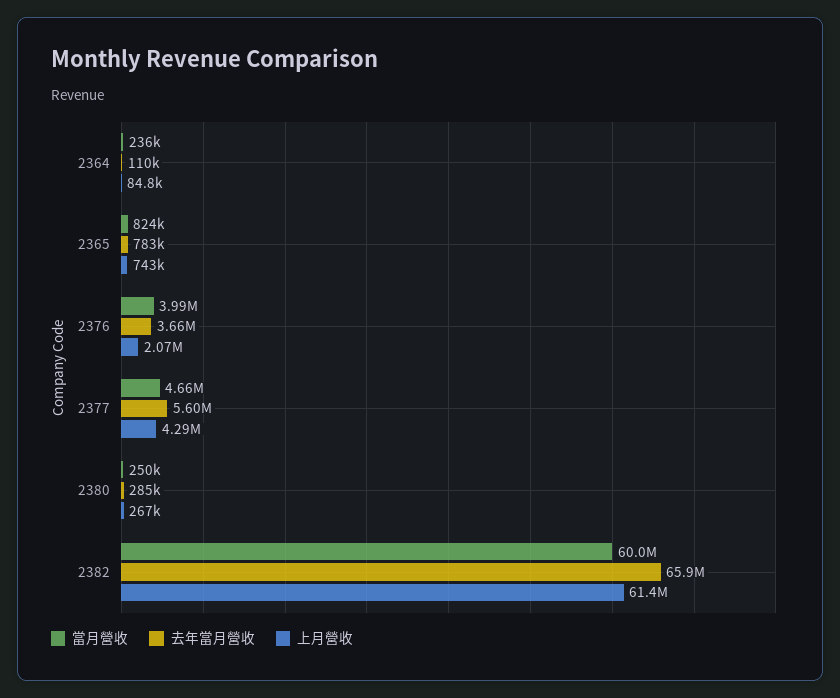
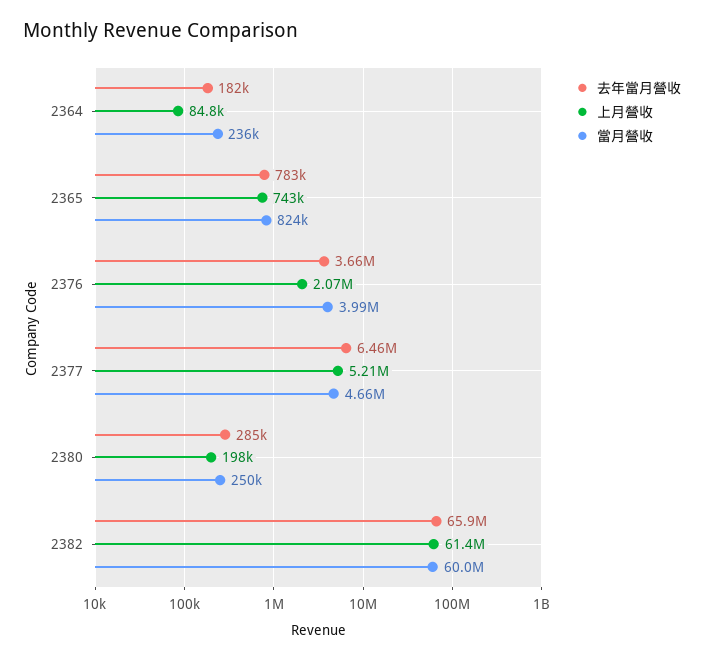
  {
    "當月營收": {
      "2364": 236000,
      "2365": 824000,
      "2376": 3990000,
      "2377": 4660000,
      "2380": 250000,
      "2382": 60000000
    },
    "去年當月營收": {
-     "2364": 110000,
+     "2364": 182000,
      "2365": 783000,
      "2376": 3660000,
-     "2377": 5600000,
+     "2377": 6460000,
      "2380": 285000,
      "2382": 65900000
    },
    "上月營收": {
      "2364": 84800,
      "2365": 743000,
      "2376": 2070000,
-     "2377": 4290000,
+     "2377": 5210000,
-     "2380": 267000,
+     "2380": 198000,
      "2382": 61400000
    }
  }

